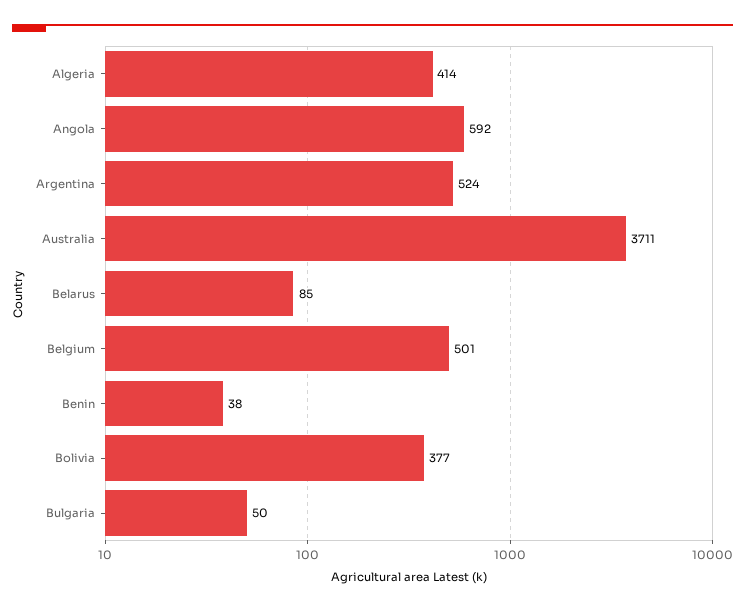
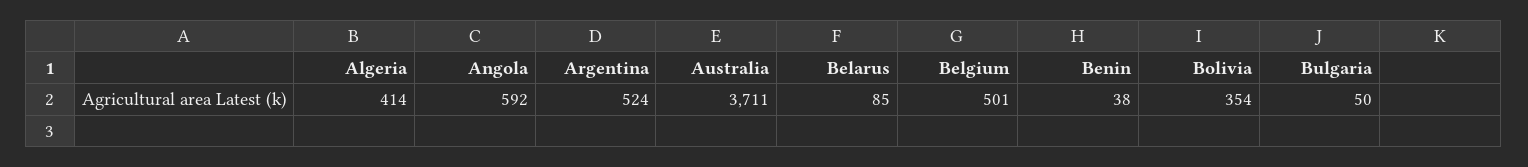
  {
    "Algeria": 414,
    "Angola": 592,
    "Argentina": 524,
    "Australia": 3711,
    "Belarus": 85,
    "Belgium": 501,
    "Benin": 38,
-   "Bolivia": 377,
+   "Bolivia": 354,
    "Bulgaria": 50
  }

